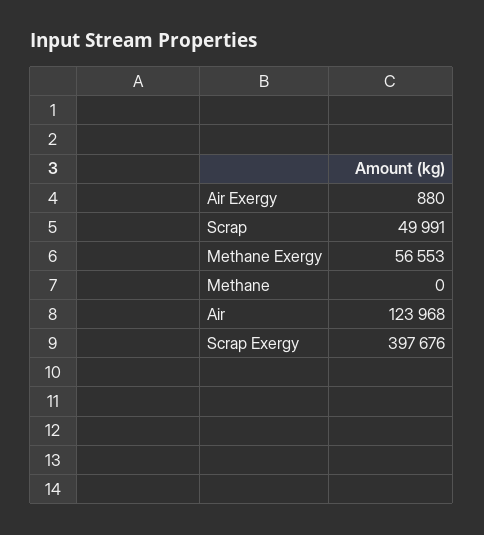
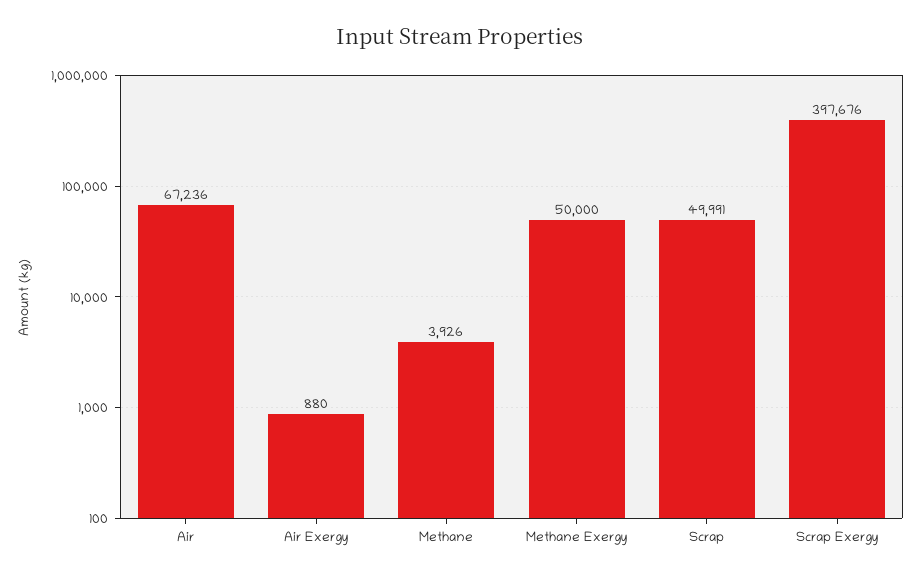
  {
    "Air Exergy": 880,
    "Scrap": 49991,
-   "Methane Exergy": 56553,
+   "Methane Exergy": 50000,
-   "Methane": 0,
+   "Methane": 3926,
-   "Air": 123968,
+   "Air": 67236,
    "Scrap Exergy": 397676
  }

